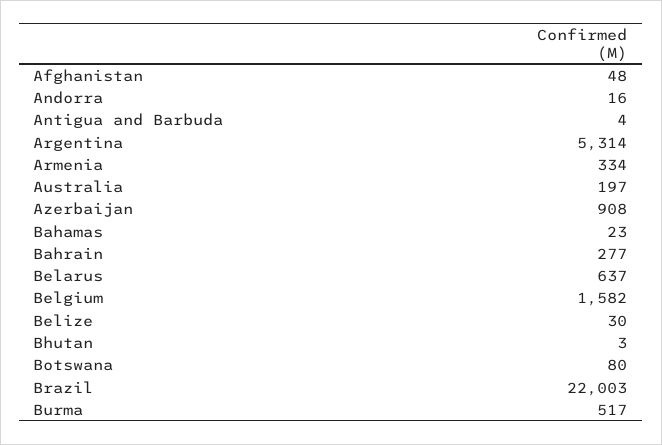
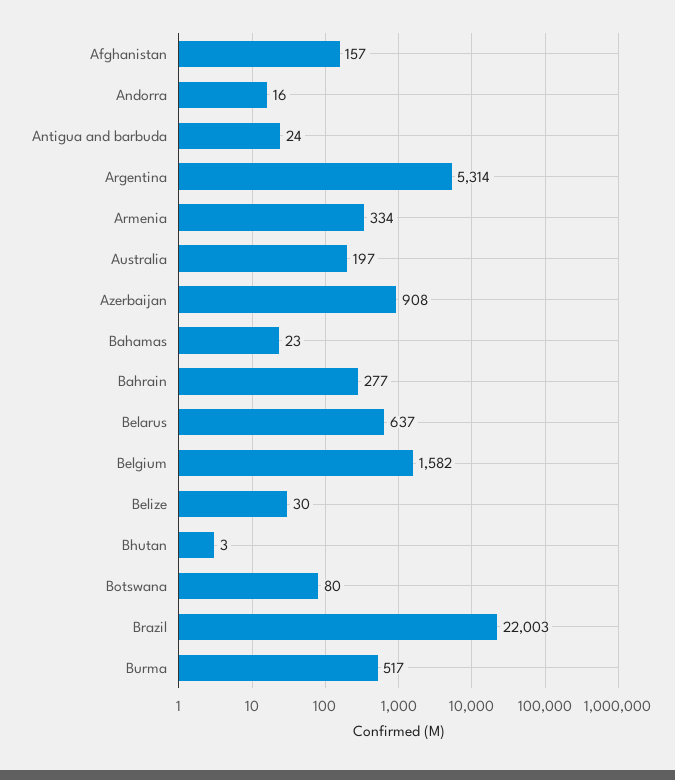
  {
-   "Afghanistan": 48,
+   "Afghanistan": 157,
    "Andorra": 16,
-   "Antigua and Barbuda": 4,
+   "Antigua and Barbuda": 24,
    "Argentina": 5314,
    "Armenia": 334,
    "Australia": 197,
    "Azerbaijan": 908,
    "Bahamas": 23,
    "Bahrain": 277,
    "Belarus": 637,
    "Belgium": 1582,
    "Belize": 30,
    "Bhutan": 3,
    "Botswana": 80,
    "Brazil": 22003,
    "Burma": 517
  }

